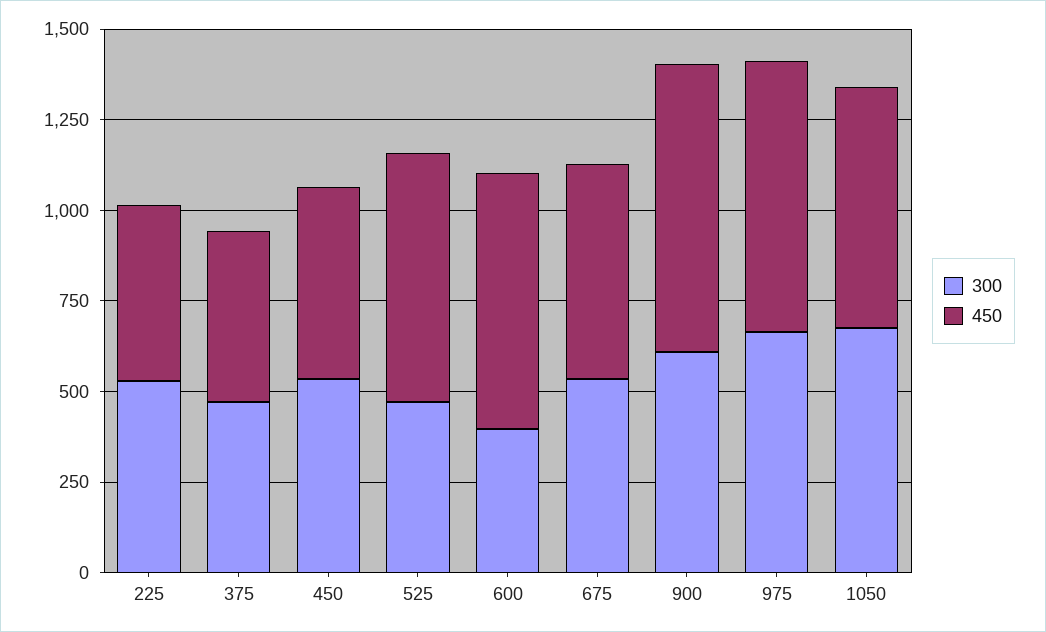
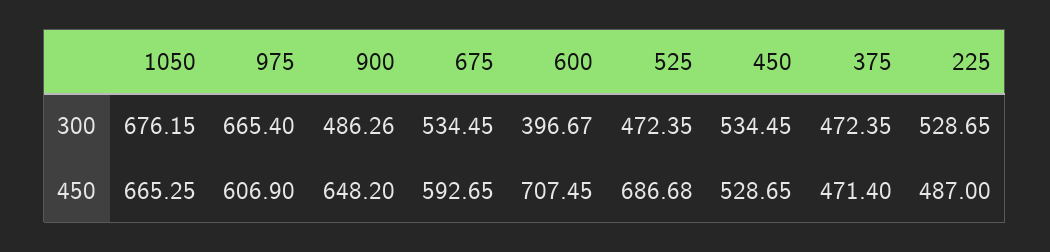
  {
    "300": {
      "225": 528.65,
      "375": 472.35,
      "450": 534.45,
      "525": 472.35,
      "600": 396.67,
      "675": 534.45,
-     "900": 600,
+     "900": 486.26,
      "975": 665.4,
      "1050": 676.15
    },
    "450": {
      "225": 487,
      "375": 471.4,
      "450": 528.65,
      "525": 686.68,
      "600": 707.45,
      "675": 592.65,
-     "900": 800,
+     "900": 648.2,
-     "975": 750,
+     "975": 606.9,
      "1050": 665.25
    }
  }

